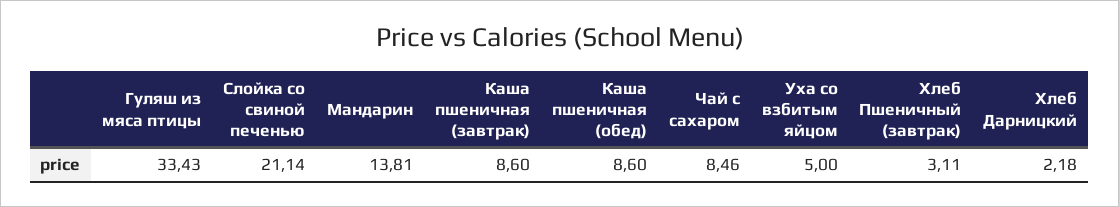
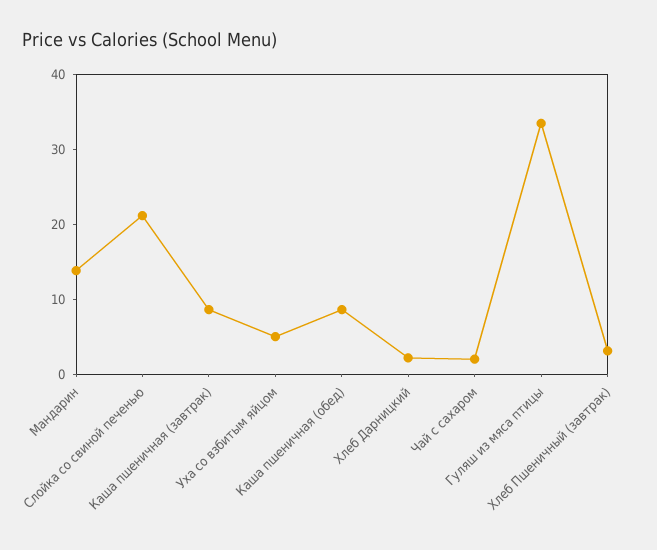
  {
    "Гуляш из мяса птицы": 33.43,
    "Слойка со свиной печенью": 21.14,
    "Мандарин": 13.81,
    "Каша пшеничная (завтрак)": 8.6,
    "Каша пшеничная (обед)": 8.6,
-   "Чай с сахаром": 8.46,
+   "Чай с сахаром": 2,
    "Уха со взбитым яйцом": 5,
    "Хлеб Пшеничный (завтрак)": 3.11,
    "Хлеб Дарницкий": 2.18
  }

